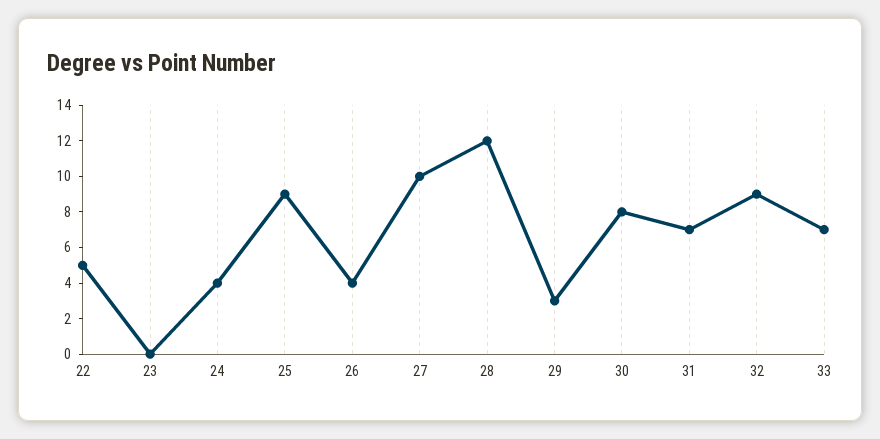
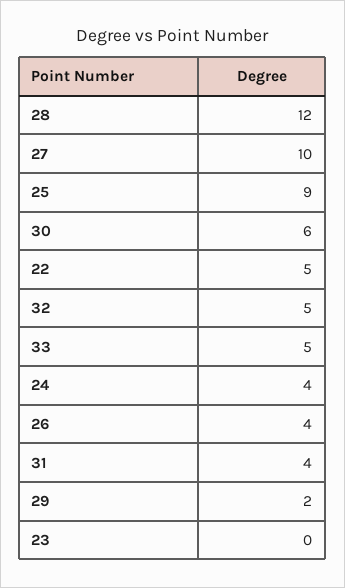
  {
    "22": 5,
    "23": 0,
    "24": 4,
    "25": 9,
    "26": 4,
    "27": 10,
    "28": 12,
-   "29": 3,
+   "29": 2,
-   "30": 8,
+   "30": 6,
-   "31": 7,
+   "31": 4,
-   "32": 9,
+   "32": 5,
-   "33": 7
+   "33": 5
  }

